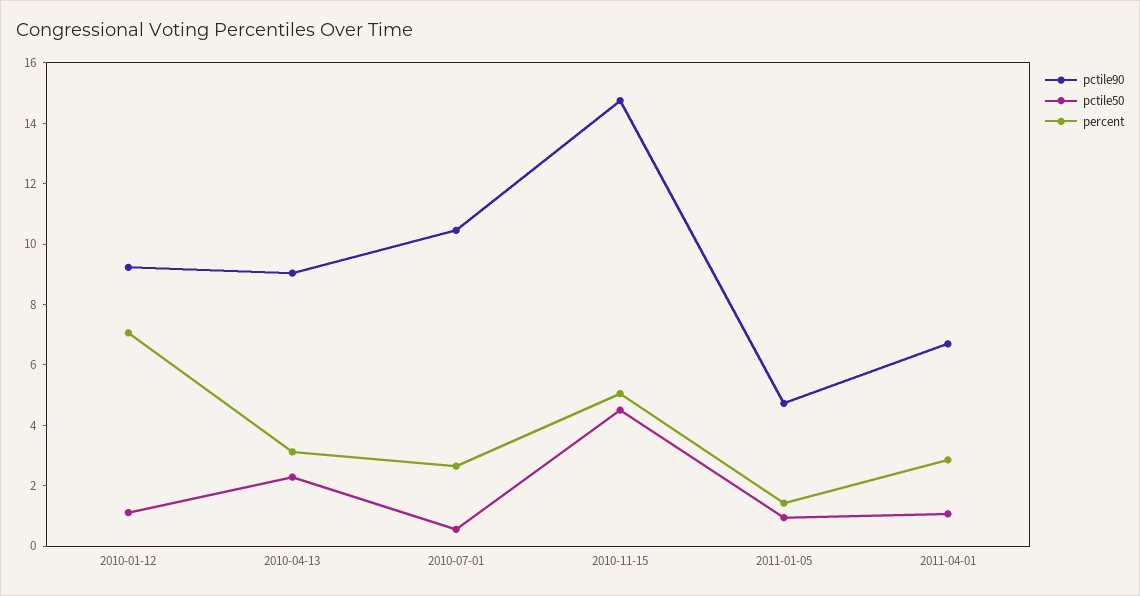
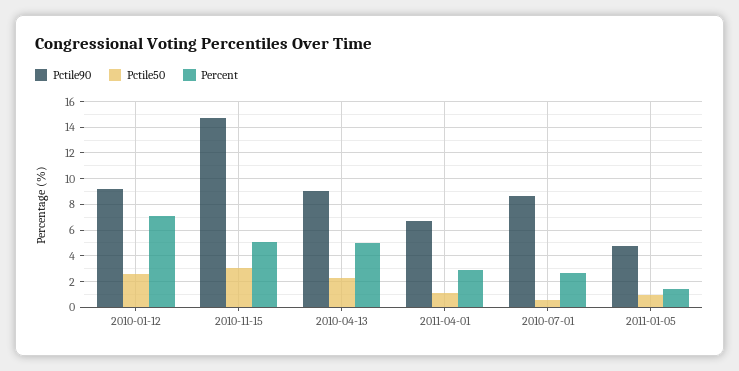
  {
    "pctile90": {
      "2010-01-12": 9,
      "2010-04-13": 9,
-     "2010-07-01": 10.5,
+     "2010-07-01": 8.5,
      "2010-11-15": 15,
      "2011-01-05": 4.5,
      "2011-04-01": 6.5
    },
    "pctile50": {
-     "2010-01-12": 1,
+     "2010-01-12": 2.5,
      "2010-04-13": 2.5,
      "2010-07-01": 0.5,
-     "2010-11-15": 4.5,
+     "2010-11-15": 3,
      "2011-01-05": 1,
      "2011-04-01": 1
    },
    "percent": {
      "2010-01-12": 7,
-     "2010-04-13": 3,
+     "2010-04-13": 5,
      "2010-07-01": 2.5,
      "2010-11-15": 5,
      "2011-01-05": 1.5,
      "2011-04-01": 3
    }
  }

